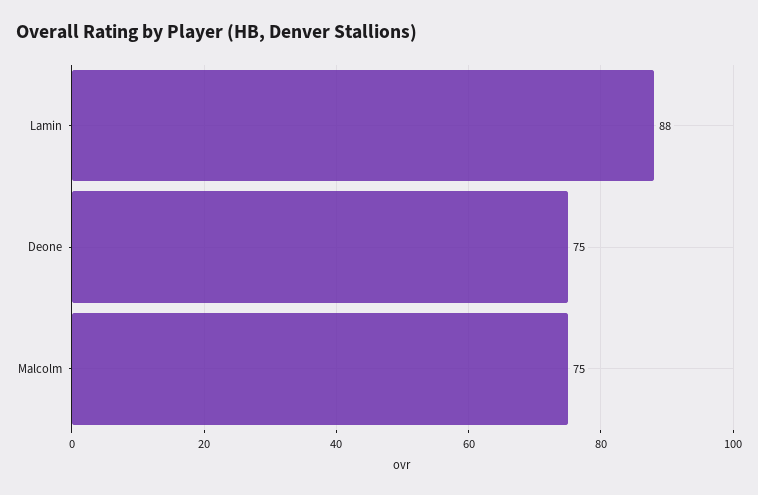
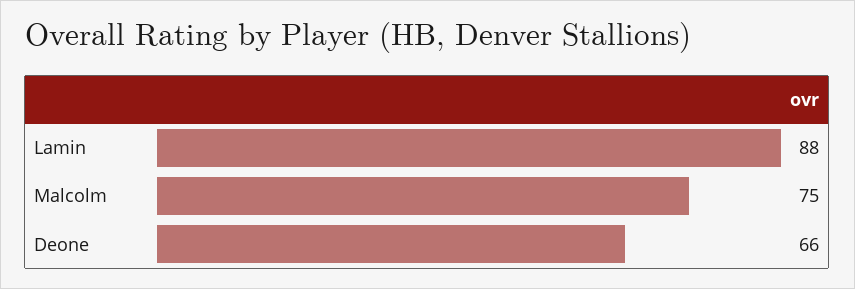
  {
    "Lamin": 88,
-   "Deone": 75,
+   "Deone": 66,
    "Malcolm": 75
  }

